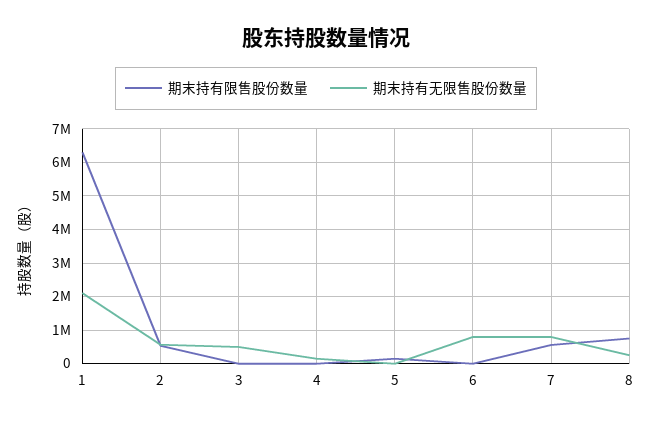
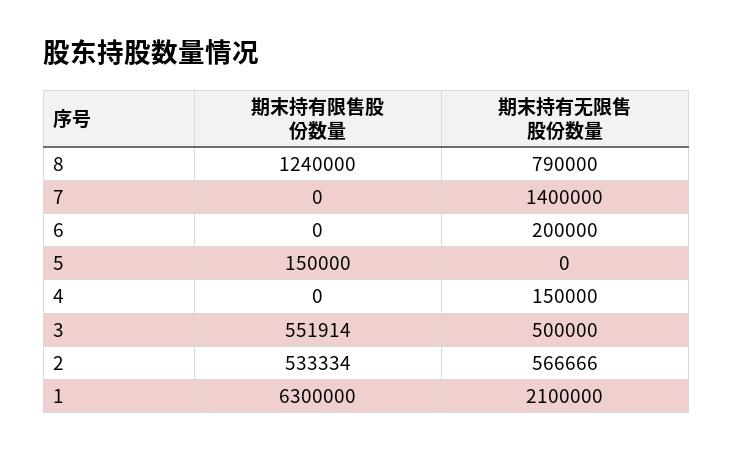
  {
    "期末持有限售股份数量": {
      "1": 6300000,
      "2": 533334,
-     "3": 0,
+     "3": 551914,
      "4": 0,
      "5": 150000,
      "6": 0,
-     "7": 600000,
+     "7": 0,
-     "8": 800000
+     "8": 1240000
    },
    "期末持有无限售股份数量": {
      "1": 2100000,
      "2": 566666,
      "3": 500000,
      "4": 150000,
      "5": 0,
-     "6": 800000,
+     "6": 200000,
-     "7": 800000,
+     "7": 1400000,
-     "8": 200000
+     "8": 790000
    }
  }

